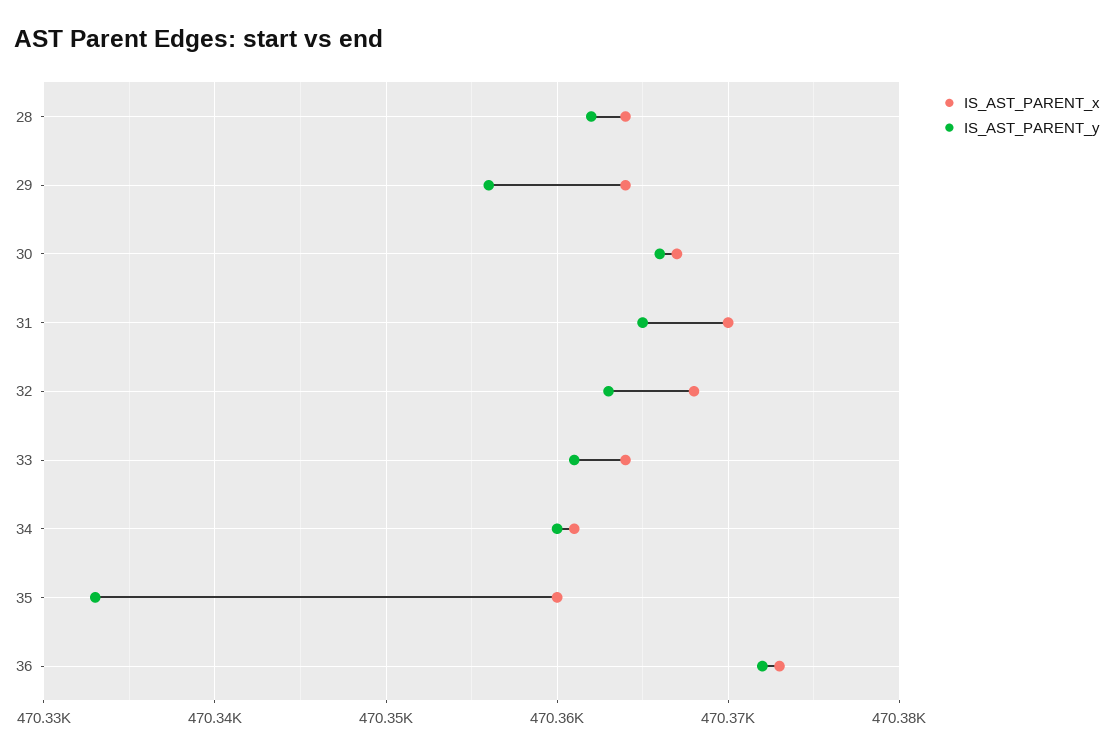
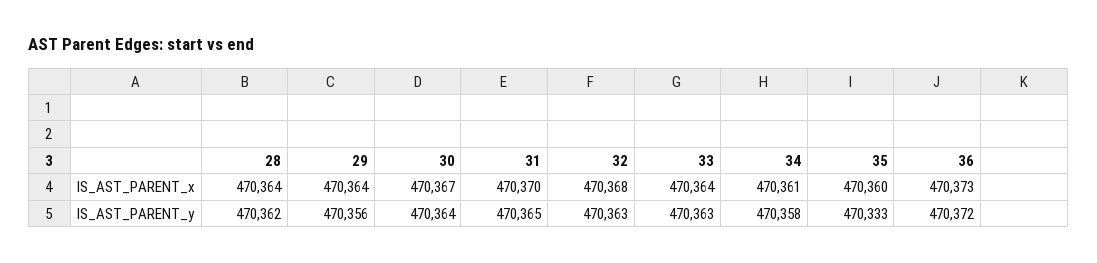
  {
    "IS_AST_PARENT_x": {
      "28": 470364,
      "29": 470364,
      "30": 470367,
      "31": 470370,
      "32": 470368,
      "33": 470364,
      "34": 470361,
      "35": 470360,
      "36": 470373
    },
    "IS_AST_PARENT_y": {
      "28": 470362,
      "29": 470356,
-     "30": 470366,
+     "30": 470364,
      "31": 470365,
      "32": 470363,
-     "33": 470361,
+     "33": 470363,
-     "34": 470360,
+     "34": 470358,
      "35": 470333,
      "36": 470372
    }
  }

